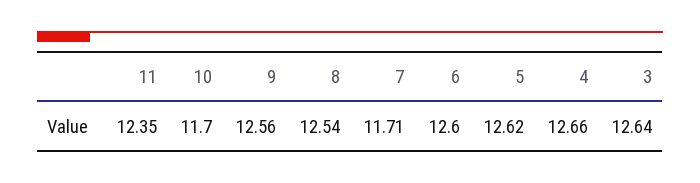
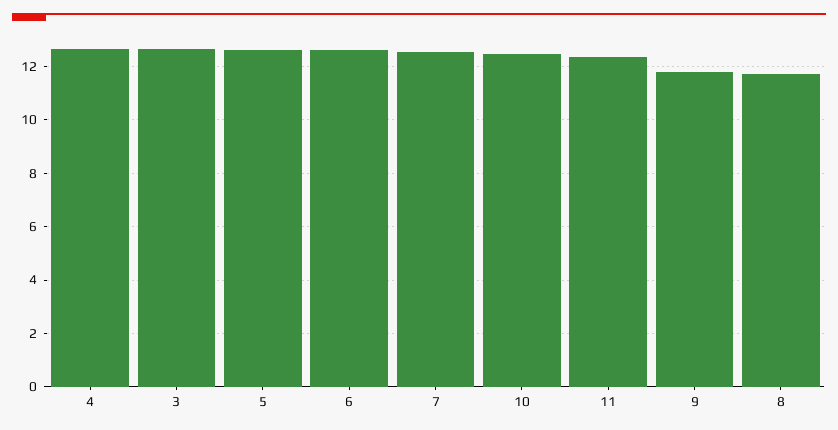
  {
    "11": 12.35,
-   "10": 11.7,
+   "10": 12.5,
-   "9": 12.56,
+   "9": 11.75,
-   "8": 12.54,
+   "8": 11.75,
-   "7": 11.71,
+   "7": 12.5,
    "6": 12.6,
    "5": 12.62,
    "4": 12.66,
    "3": 12.64
  }

